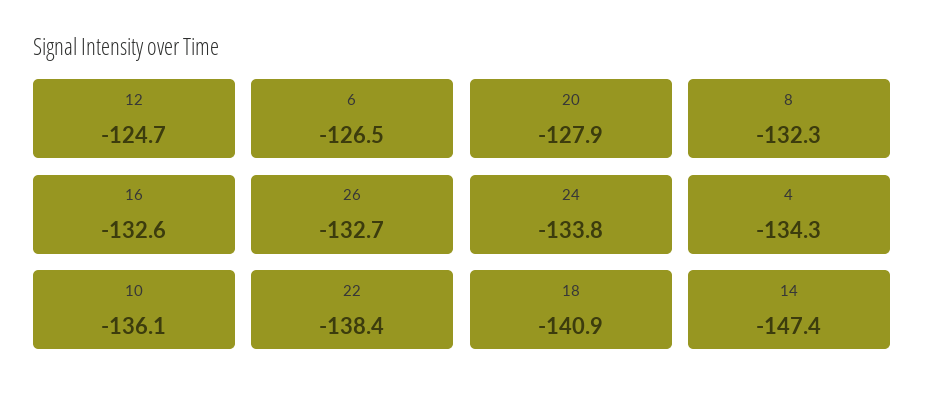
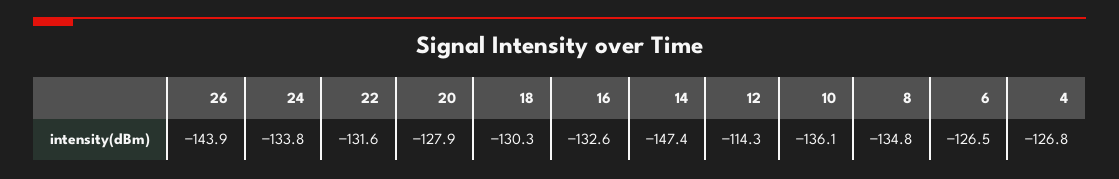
  {
-   "12": -124.7,
+   "12": -114.3,
    "6": -126.5,
    "20": -127.9,
-   "8": -132.3,
+   "8": -134.8,
    "16": -132.6,
-   "26": -132.7,
+   "26": -143.9,
    "24": -133.8,
-   "4": -134.3,
+   "4": -126.8,
    "10": -136.1,
-   "22": -138.4,
+   "22": -131.6,
-   "18": -140.9,
+   "18": -130.3,
    "14": -147.4
  }

